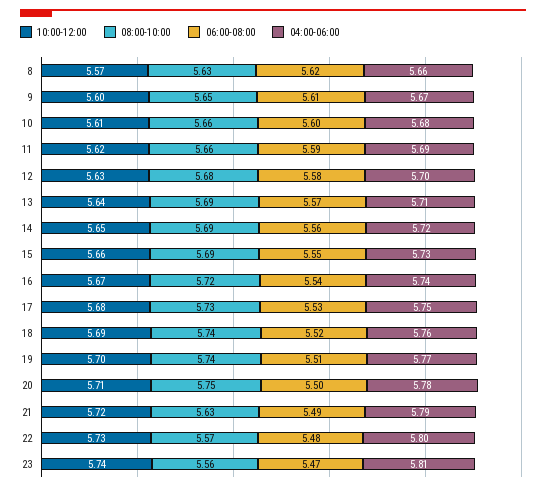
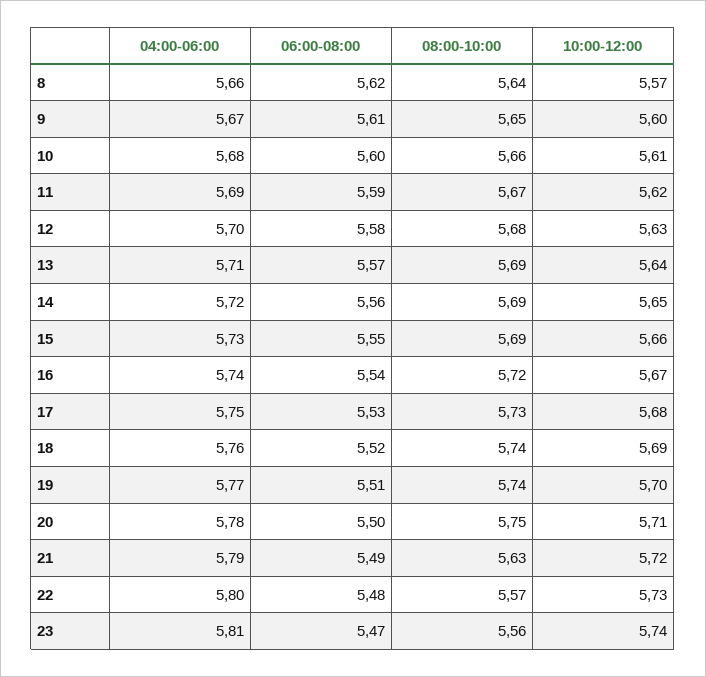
  {
    "10:00-12:00": {
      "8": 5.57,
      "9": 5.6,
      "10": 5.61,
      "11": 5.62,
      "12": 5.63,
      "13": 5.64,
      "14": 5.65,
      "15": 5.66,
      "16": 5.67,
      "17": 5.68,
      "18": 5.69,
      "19": 5.7,
      "20": 5.71,
      "21": 5.72,
      "22": 5.73,
      "23": 5.74
    },
    "08:00-10:00": {
-     "8": 5.63,
+     "8": 5.64,
      "9": 5.65,
      "10": 5.66,
-     "11": 5.66,
+     "11": 5.67,
      "12": 5.68,
      "13": 5.69,
      "14": 5.69,
      "15": 5.69,
      "16": 5.72,
      "17": 5.73,
      "18": 5.74,
      "19": 5.74,
      "20": 5.75,
      "21": 5.63,
      "22": 5.57,
      "23": 5.56
    },
    "06:00-08:00": {
      "8": 5.62,
      "9": 5.61,
      "10": 5.6,
      "11": 5.59,
      "12": 5.58,
      "13": 5.57,
      "14": 5.56,
      "15": 5.55,
      "16": 5.54,
      "17": 5.53,
      "18": 5.52,
      "19": 5.51,
      "20": 5.5,
      "21": 5.49,
      "22": 5.48,
      "23": 5.47
    },
    "04:00-06:00": {
      "8": 5.66,
      "9": 5.67,
      "10": 5.68,
      "11": 5.69,
      "12": 5.7,
      "13": 5.71,
      "14": 5.72,
      "15": 5.73,
      "16": 5.74,
      "17": 5.75,
      "18": 5.76,
      "19": 5.77,
      "20": 5.78,
      "21": 5.79,
      "22": 5.8,
      "23": 5.81
    }
  }

